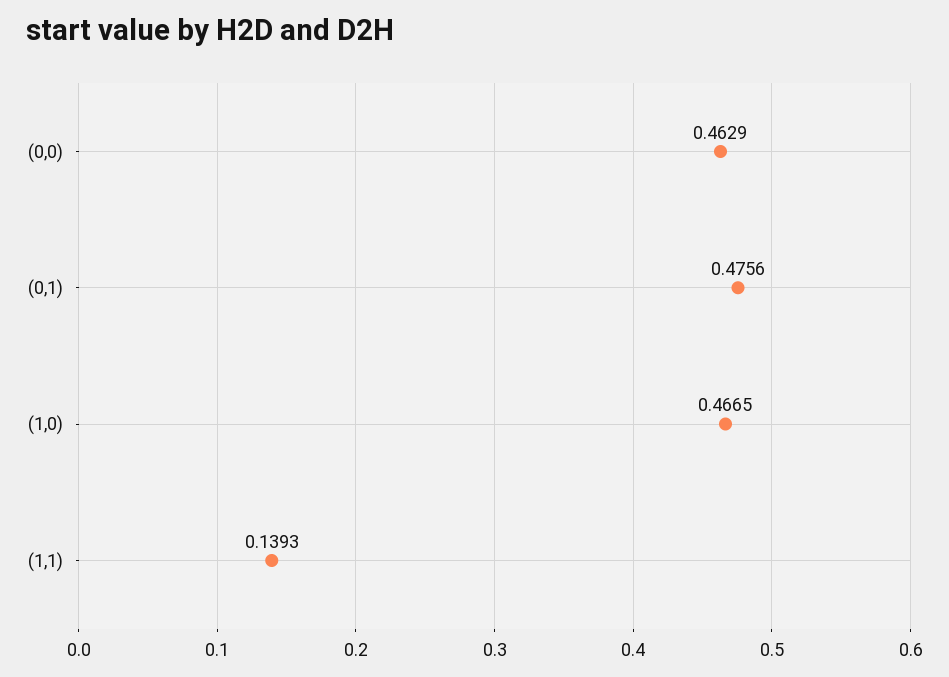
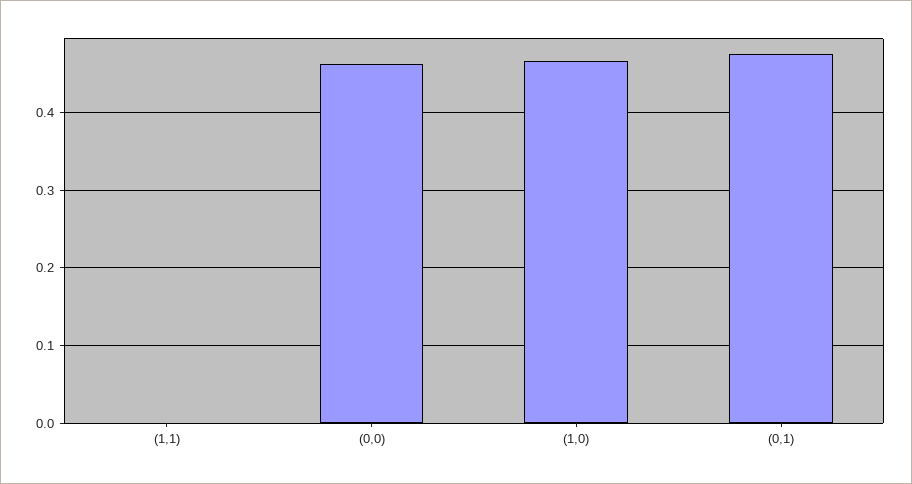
  {
    "(0,0)": 0.4629,
    "(0,1)": 0.4756,
    "(1,0)": 0.4665,
-   "(1,1)": 0.1393
+   "(1,1)": 0
  }

